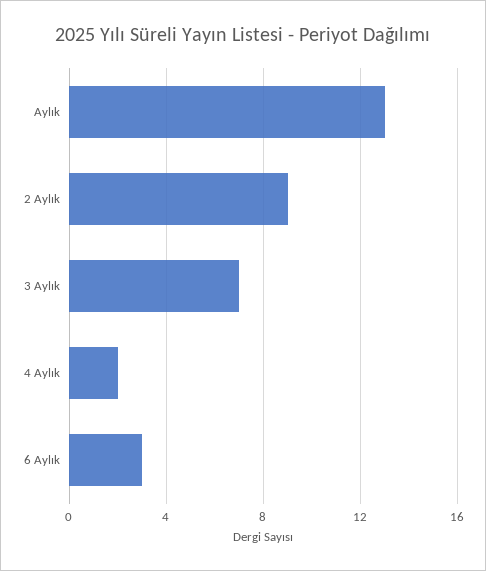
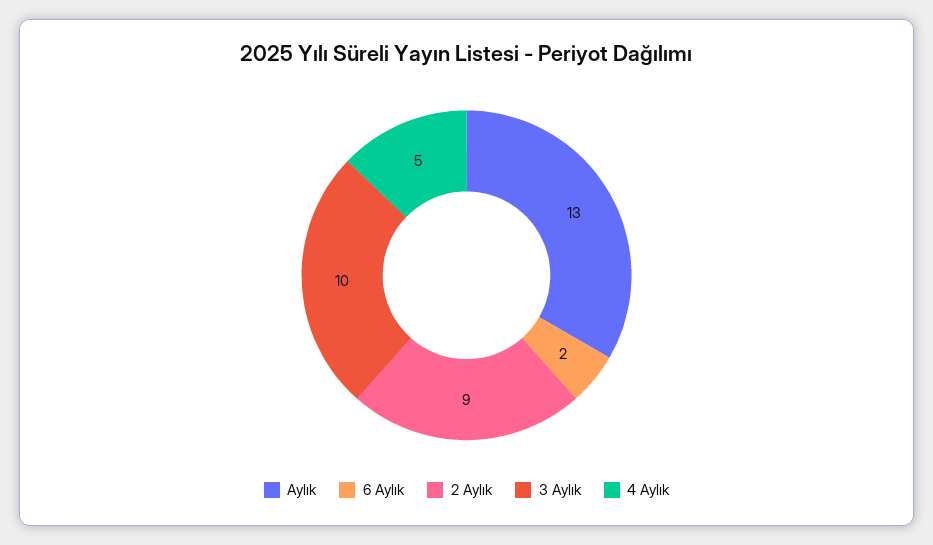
  {
    "Aylık": 13,
    "2 Aylık": 9,
-   "3 Aylık": 7,
+   "3 Aylık": 10,
-   "4 Aylık": 2,
+   "4 Aylık": 5,
-   "6 Aylık": 3
+   "6 Aylık": 2
  }

